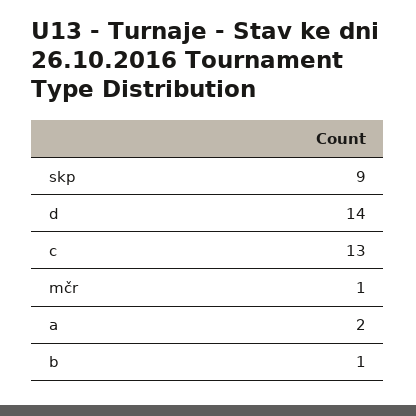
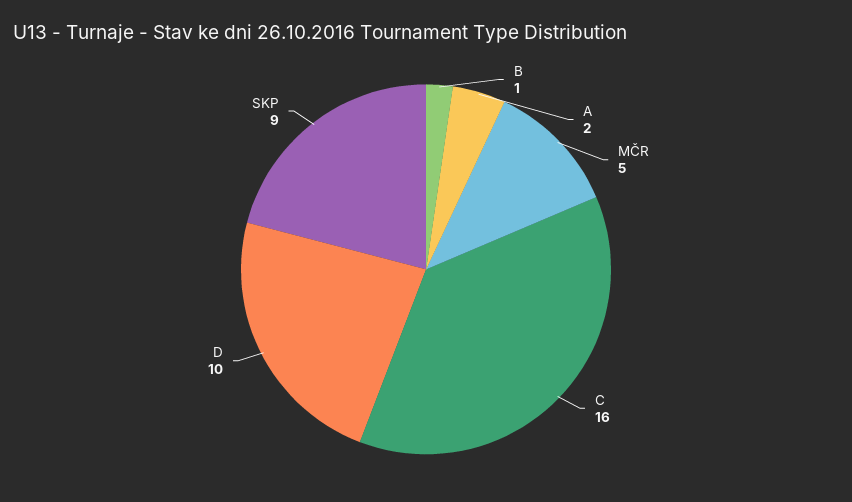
  {
    "skp": 9,
-   "d": 14,
+   "d": 10,
-   "c": 13,
+   "c": 16,
-   "mčr": 1,
+   "mčr": 5,
    "a": 2,
    "b": 1
  }

